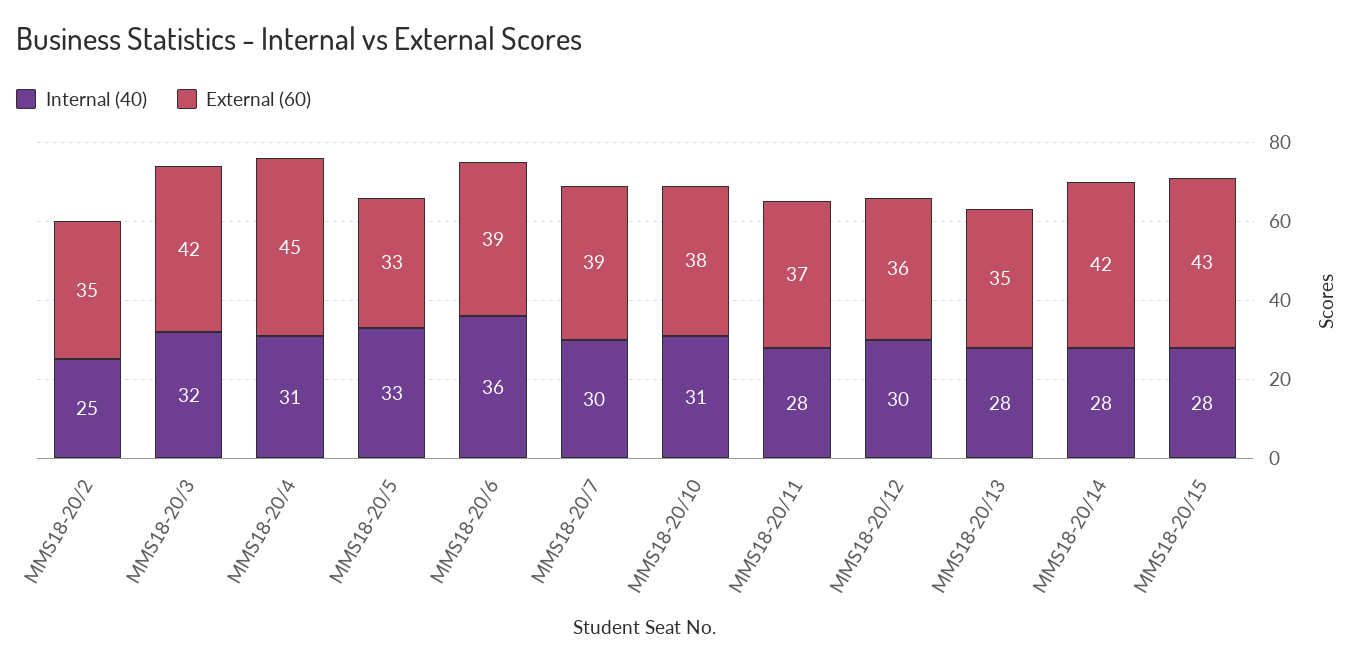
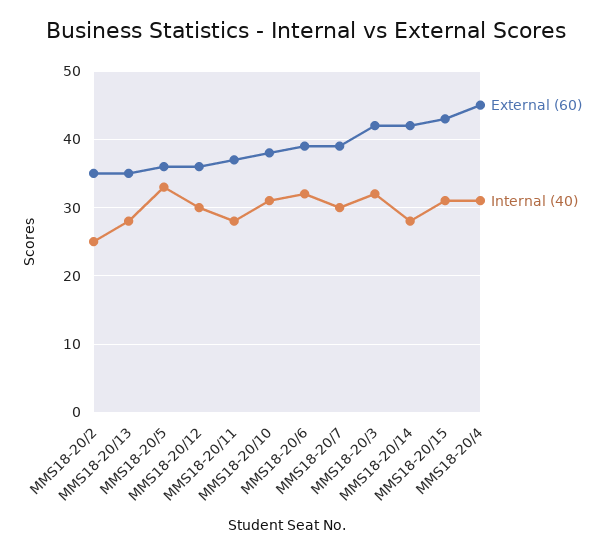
  {
    "Internal (40)": {
      "MMS18-20/2": 25,
      "MMS18-20/3": 32,
      "MMS18-20/4": 31,
      "MMS18-20/5": 33,
-     "MMS18-20/6": 36,
+     "MMS18-20/6": 32,
      "MMS18-20/7": 30,
      "MMS18-20/10": 31,
      "MMS18-20/11": 28,
      "MMS18-20/12": 30,
      "MMS18-20/13": 28,
      "MMS18-20/14": 28,
-     "MMS18-20/15": 28
+     "MMS18-20/15": 31
    },
    "External (60)": {
      "MMS18-20/2": 35,
      "MMS18-20/3": 42,
      "MMS18-20/4": 45,
-     "MMS18-20/5": 33,
+     "MMS18-20/5": 36,
      "MMS18-20/6": 39,
      "MMS18-20/7": 39,
      "MMS18-20/10": 38,
      "MMS18-20/11": 37,
      "MMS18-20/12": 36,
      "MMS18-20/13": 35,
      "MMS18-20/14": 42,
      "MMS18-20/15": 43
    }
  }

